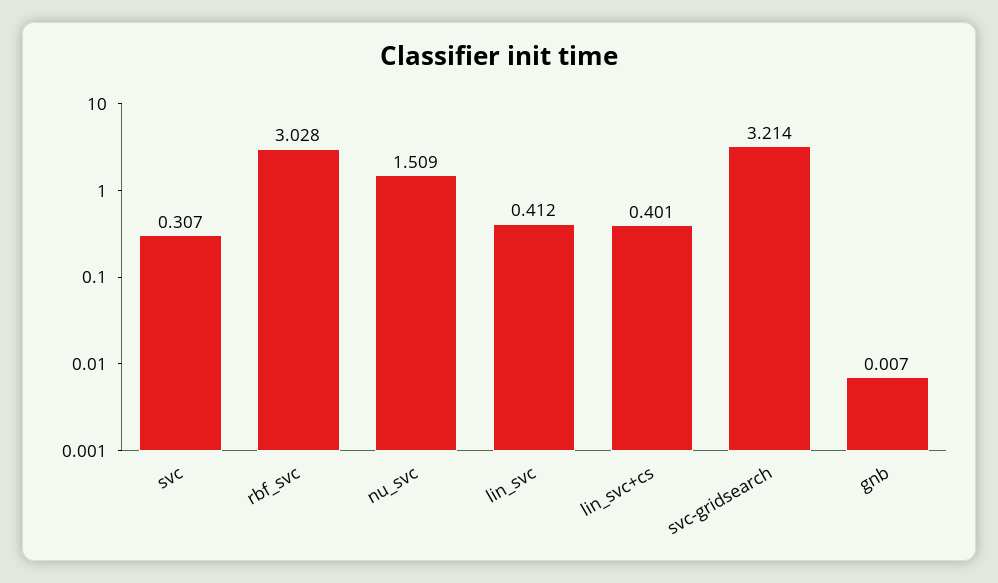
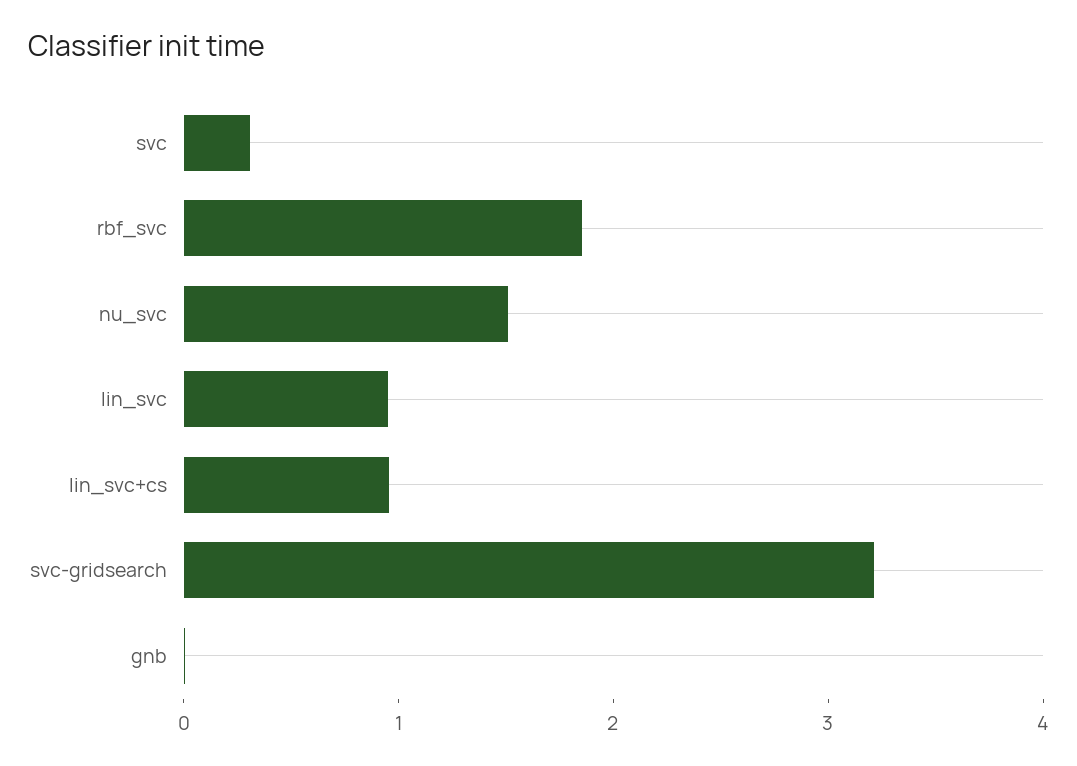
  {
    "svc": 0.307,
-   "rbf_svc": 3.028,
+   "rbf_svc": 1.8,
    "nu_svc": 1.509,
-   "lin_svc": 0.412,
+   "lin_svc": 1,
-   "lin_svc+cs": 0.401,
+   "lin_svc+cs": 1,
    "svc-gridsearch": 3.214,
    "gnb": 0.007
  }

